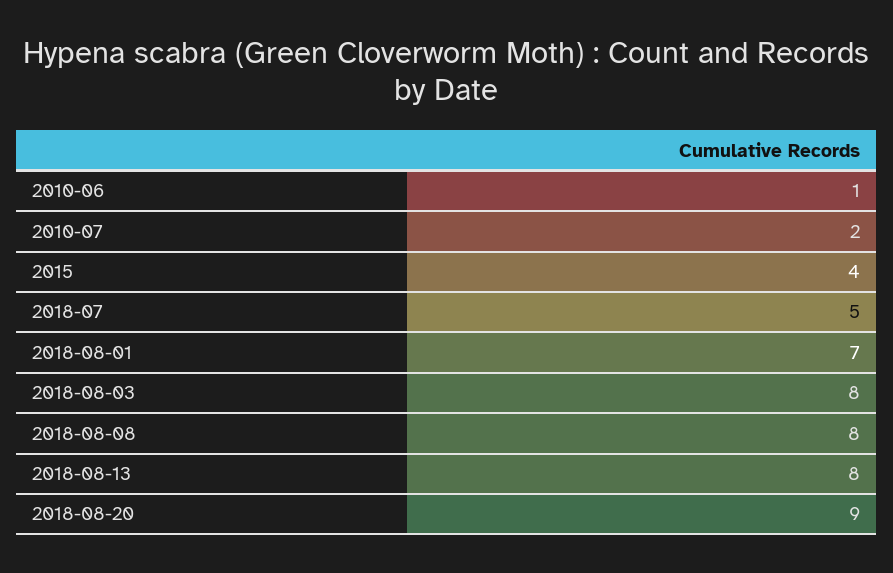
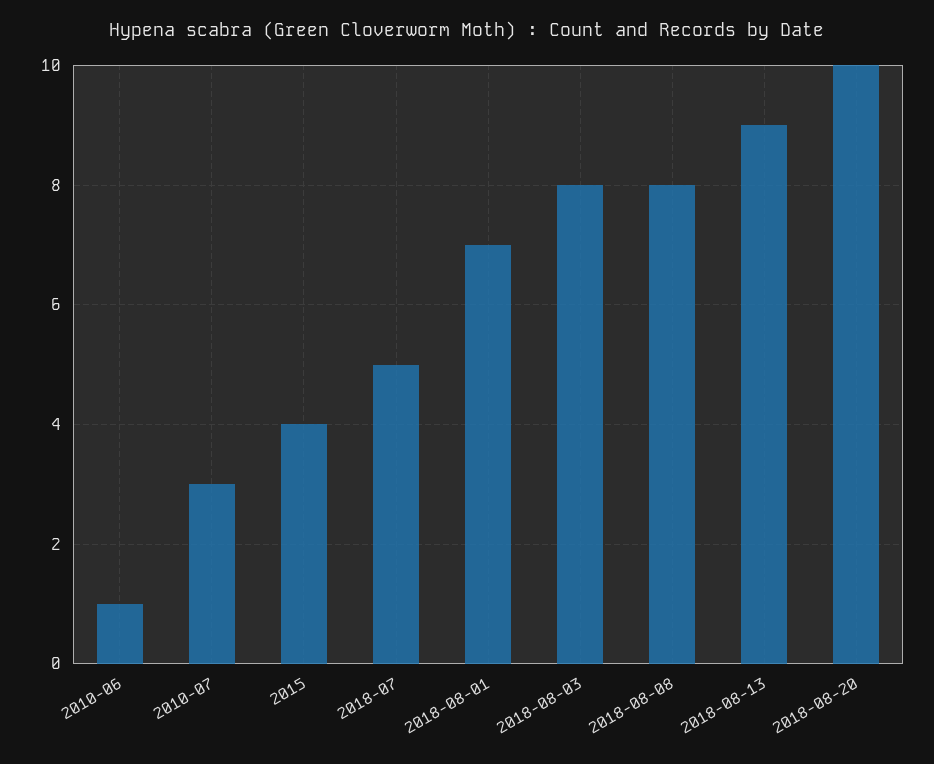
  {
    "2010-06": 1,
-   "2010-07": 2,
+   "2010-07": 3,
    "2015": 4,
    "2018-07": 5,
    "2018-08-01": 7,
    "2018-08-03": 8,
    "2018-08-08": 8,
-   "2018-08-13": 8,
+   "2018-08-13": 9,
-   "2018-08-20": 9
+   "2018-08-20": 10
  }

